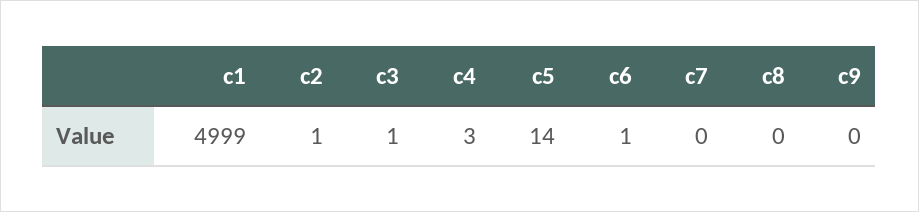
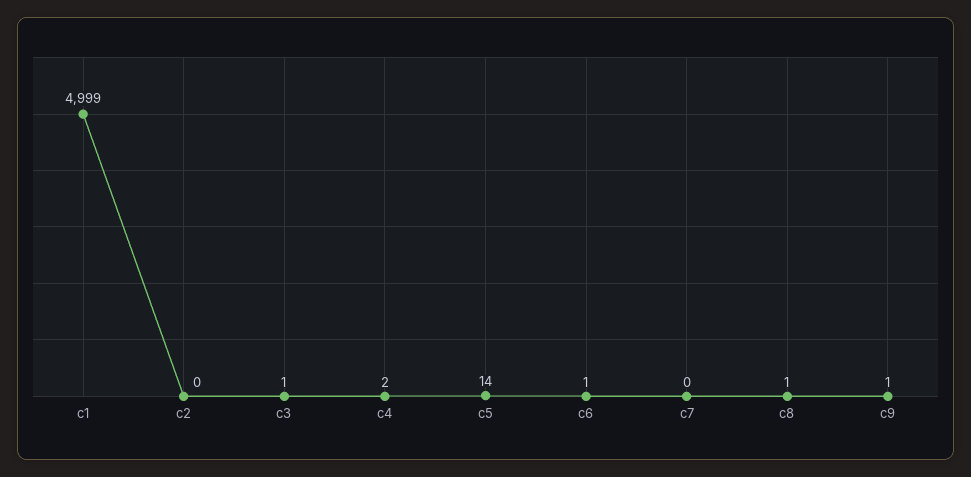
  {
    "c1": 4999,
-   "c2": 1,
+   "c2": 0,
    "c3": 1,
-   "c4": 3,
+   "c4": 2,
    "c5": 14,
    "c6": 1,
    "c7": 0,
-   "c8": 0,
+   "c8": 1,
-   "c9": 0
+   "c9": 1
  }

